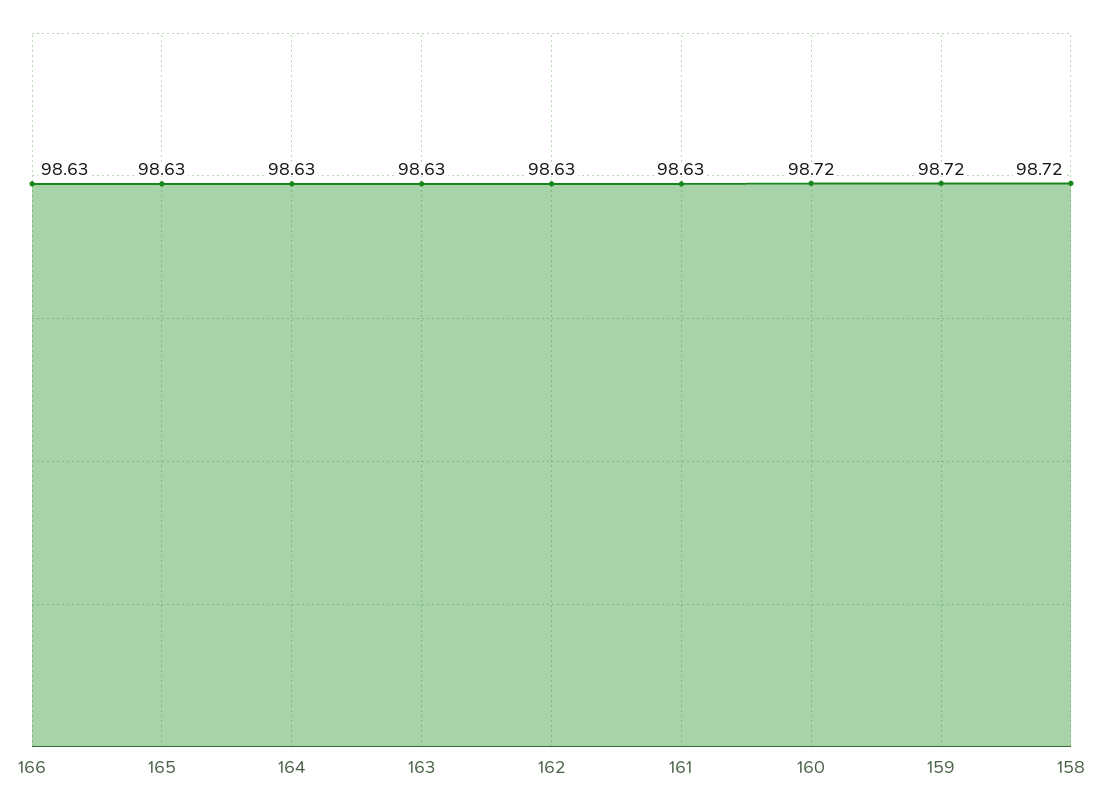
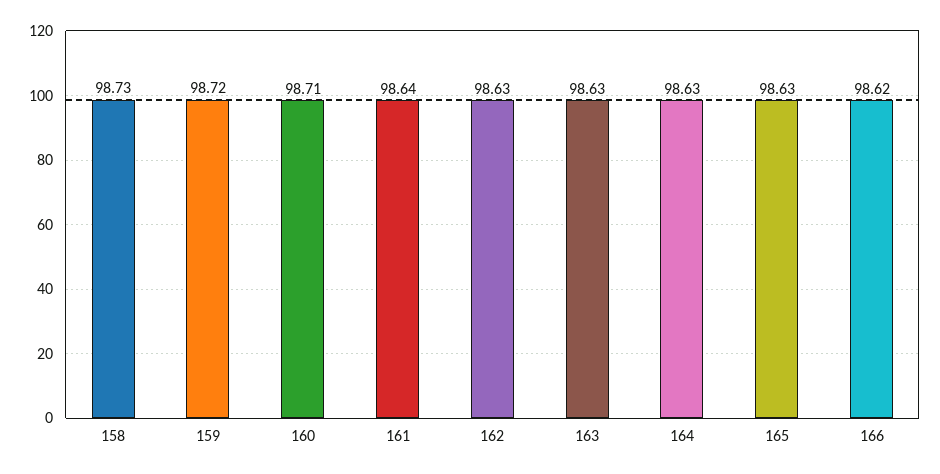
  {
-   "166": 98.63,
+   "166": 98.62,
    "165": 98.63,
    "164": 98.63,
    "163": 98.63,
    "162": 98.63,
-   "161": 98.63,
+   "161": 98.64,
-   "160": 98.72,
+   "160": 98.71,
    "159": 98.72,
-   "158": 98.72
+   "158": 98.73
  }

